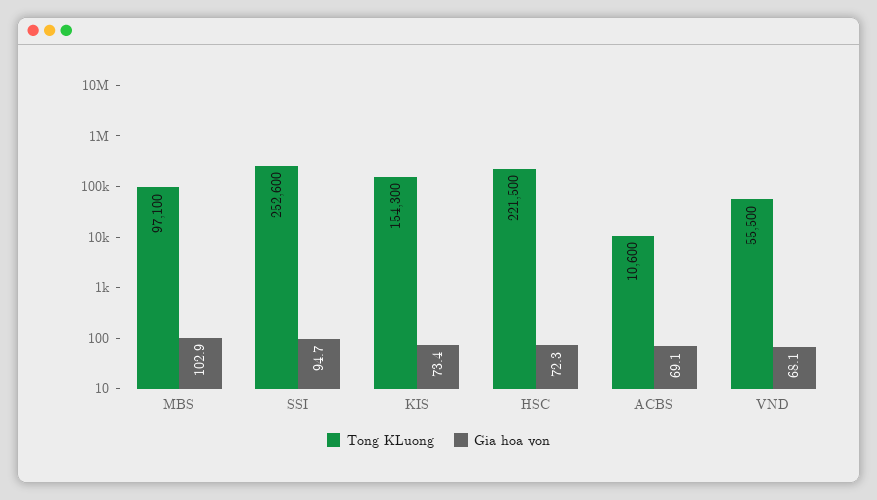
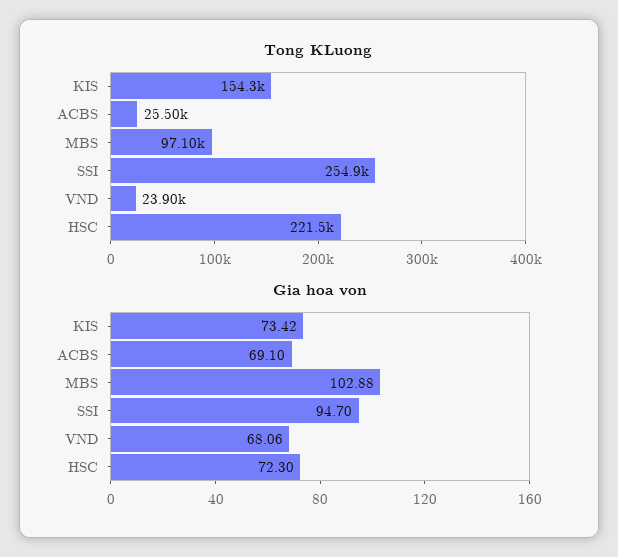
  {
    "Tong KLuong": {
      "MBS": 97100,
-     "SSI": 252600,
+     "SSI": 254900,
      "KIS": 154300,
      "HSC": 221500,
-     "ACBS": 10600,
+     "ACBS": 25500,
-     "VND": 55500
+     "VND": 23900
    },
    "Gia hoa von": {
      "MBS": 102.88,
      "SSI": 94.7,
      "KIS": 73.42,
      "HSC": 72.3,
      "ACBS": 69.1,
      "VND": 68.06
    }
  }

